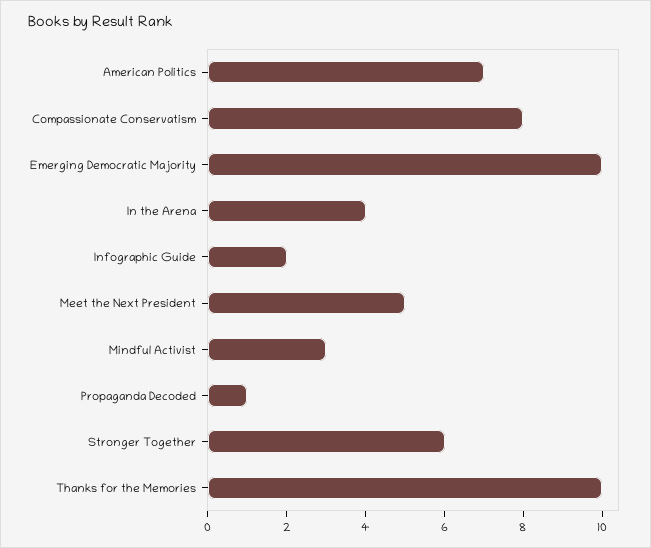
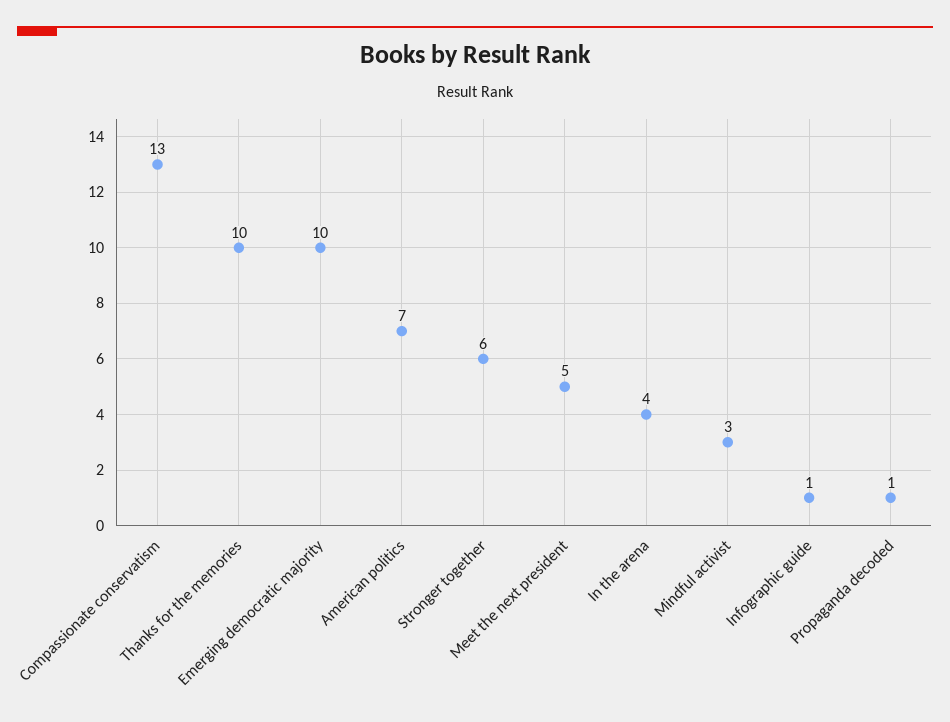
  {
    "American Politics": 7,
-   "Compassionate Conservatism": 8,
+   "Compassionate Conservatism": 13,
    "Emerging Democratic Majority": 10,
    "In the Arena": 4,
-   "Infographic Guide": 2,
+   "Infographic Guide": 1,
    "Meet the Next President": 5,
    "Mindful Activist": 3,
    "Propaganda Decoded": 1,
    "Stronger Together": 6,
    "Thanks for the Memories": 10
  }

